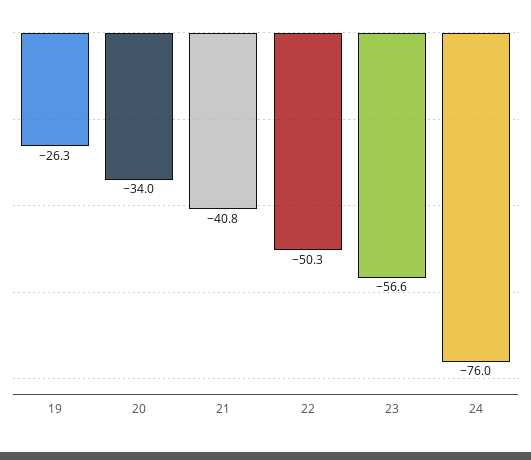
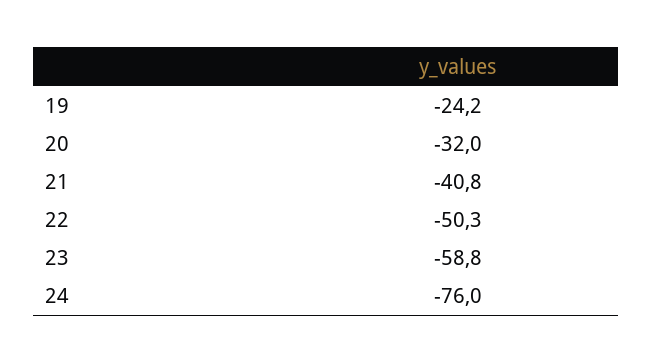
  {
-   "19": -26.3,
+   "19": -24.2,
-   "20": -34,
+   "20": -32,
    "21": -40.8,
    "22": -50.3,
-   "23": -56.6,
+   "23": -58.8,
    "24": -76
  }

